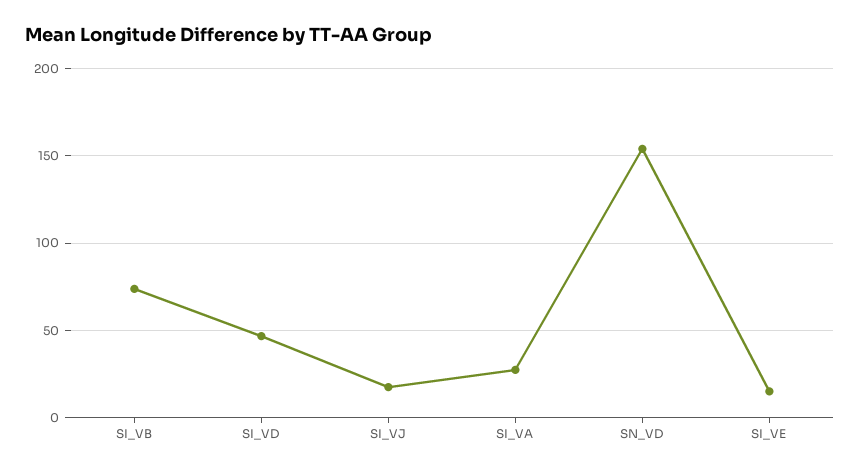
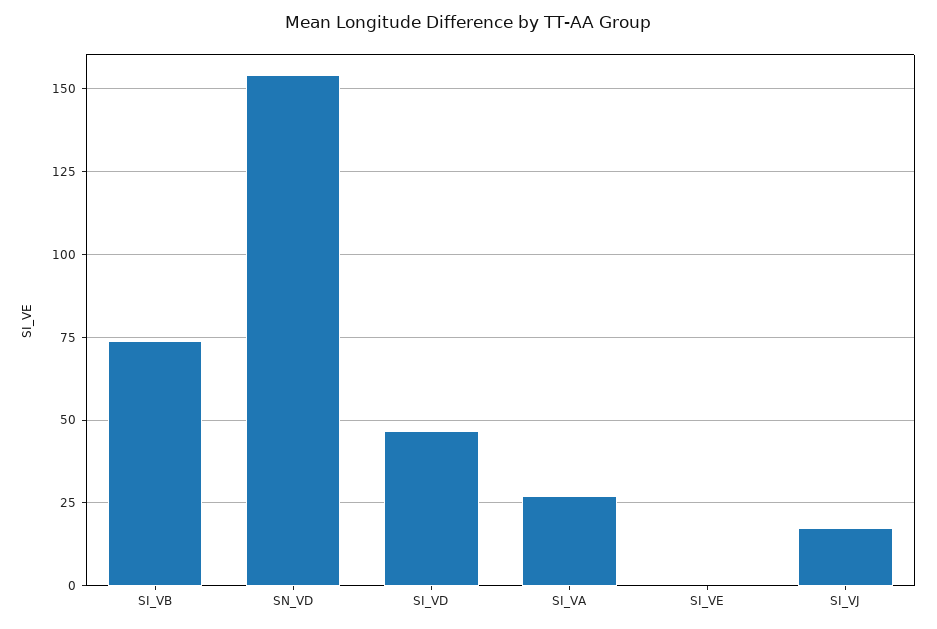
  {
    "SI_VB": 75,
    "SI_VD": 47.5,
    "SI_VJ": 17.5,
    "SI_VA": 27.5,
    "SN_VD": 155,
-   "SI_VE": 15
+   "SI_VE": 0
  }

